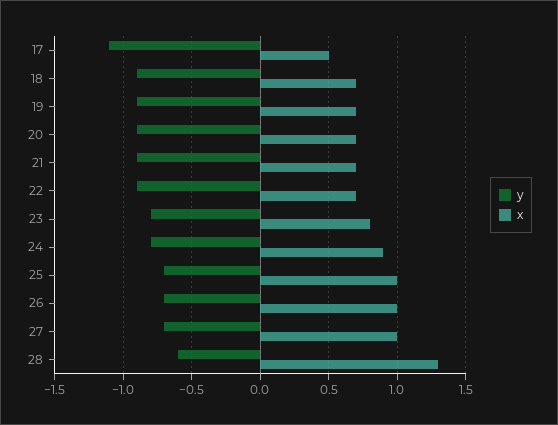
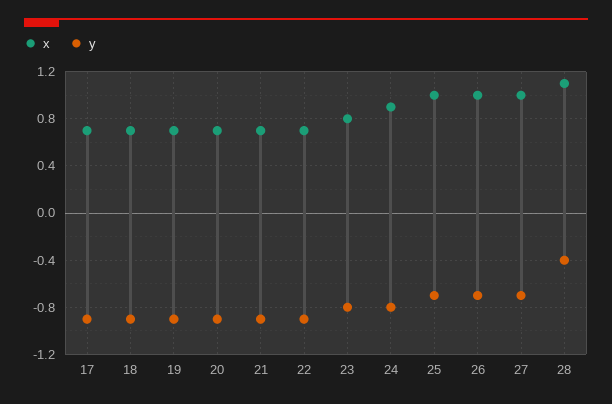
  {
    "y": {
-     "17": -1.1,
+     "17": -0.9,
      "18": -0.9,
      "19": -0.9,
      "20": -0.9,
      "21": -0.9,
      "22": -0.9,
      "23": -0.8,
      "24": -0.8,
      "25": -0.7,
      "26": -0.7,
      "27": -0.7,
-     "28": -0.6
+     "28": -0.4
    },
    "x": {
-     "17": 0.5,
+     "17": 0.7,
      "18": 0.7,
      "19": 0.7,
      "20": 0.7,
      "21": 0.7,
      "22": 0.7,
      "23": 0.8,
      "24": 0.9,
      "25": 1,
      "26": 1,
      "27": 1,
-     "28": 1.3
+     "28": 1.1
    }
  }

